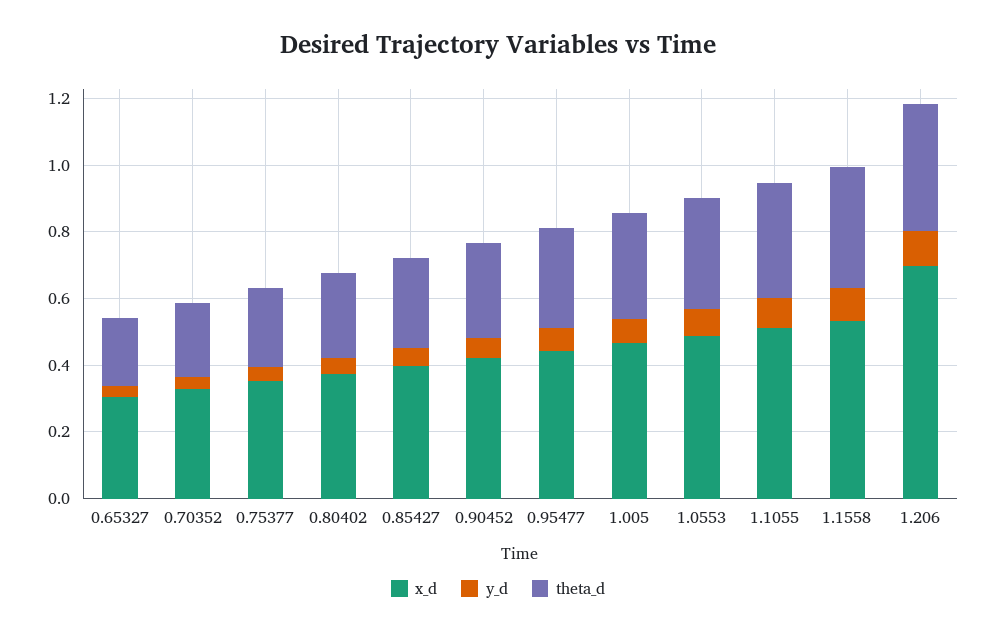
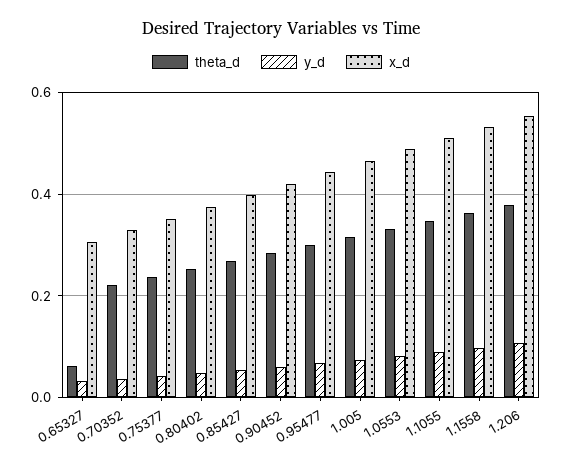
  {
    "x_d": {
      "0.65327": 0.3,
      "0.70352": 0.32,
      "0.75377": 0.36,
      "0.80402": 0.38,
      "0.85427": 0.4,
      "0.90452": 0.42,
      "0.95477": 0.44,
      "1.005": 0.46,
      "1.0553": 0.48,
      "1.1055": 0.52,
      "1.1558": 0.54,
-     "1.206": 0.7
+     "1.206": 0.56
    },
    "y_d": {
      "0.65327": 0.04,
      "0.70352": 0.04,
      "0.75377": 0.04,
      "0.80402": 0.04,
      "0.85427": 0.06,
      "0.90452": 0.06,
      "0.95477": 0.06,
      "1.005": 0.08,
      "1.0553": 0.08,
      "1.1055": 0.08,
      "1.1558": 0.1,
      "1.206": 0.1
    },
    "theta_d": {
-     "0.65327": 0.2,
+     "0.65327": 0.06,
      "0.70352": 0.22,
      "0.75377": 0.24,
      "0.80402": 0.26,
      "0.85427": 0.26,
      "0.90452": 0.28,
      "0.95477": 0.3,
      "1.005": 0.32,
      "1.0553": 0.34,
      "1.1055": 0.34,
      "1.1558": 0.36,
      "1.206": 0.38
    }
  }

